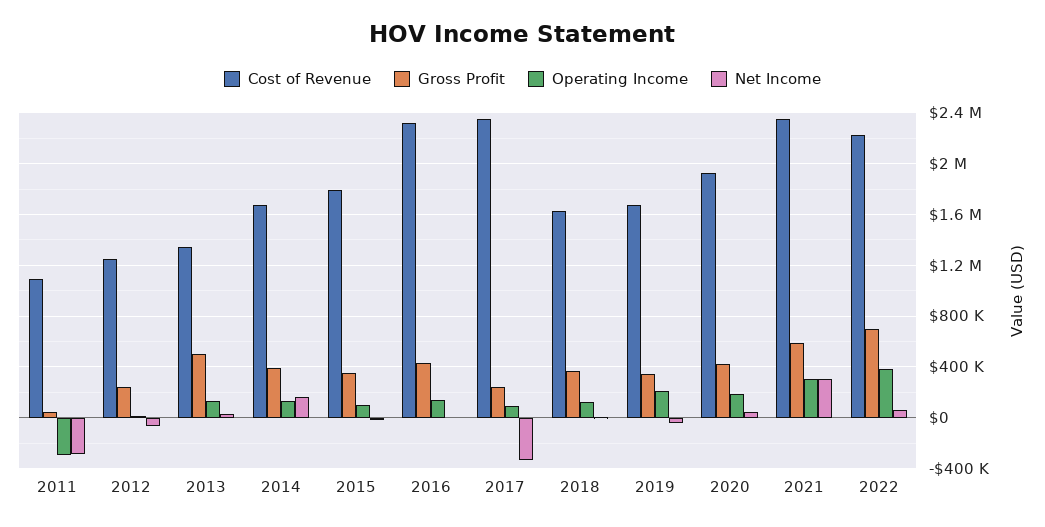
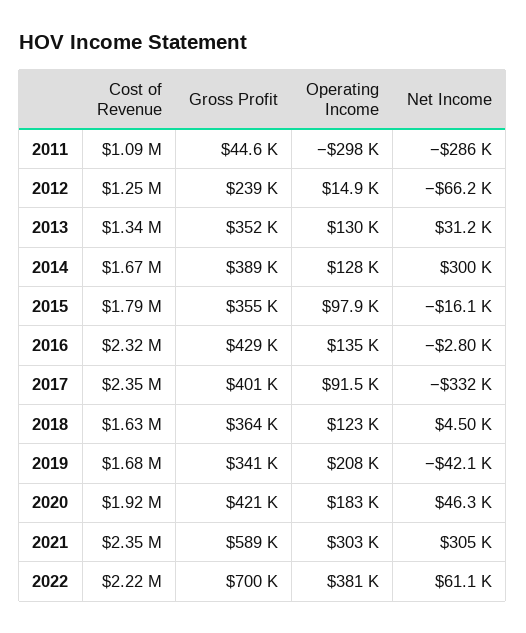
  {
    "Cost of Revenue": {
      "2011": 1090000,
      "2012": 1250000,
      "2013": 1340000,
      "2014": 1670000,
      "2015": 1790000,
      "2016": 2320000,
      "2017": 2350000,
      "2018": 1630000,
      "2019": 1680000,
      "2020": 1920000,
      "2021": 2350000,
      "2022": 2220000
    },
    "Gross Profit": {
      "2011": 44600,
      "2012": 239000,
-     "2013": 500000,
+     "2013": 352000,
      "2014": 389000,
      "2015": 355000,
      "2016": 429000,
-     "2017": 250000,
+     "2017": 401000,
      "2018": 364000,
      "2019": 341000,
      "2020": 421000,
      "2021": 589000,
      "2022": 700000
    },
    "Operating Income": {
      "2011": -298000,
      "2012": 14900,
      "2013": 130000,
      "2014": 128000,
      "2015": 97900,
      "2016": 135000,
      "2017": 91500,
      "2018": 123000,
      "2019": 208000,
      "2020": 183000,
      "2021": 303000,
      "2022": 381000
    },
    "Net Income": {
      "2011": -286000,
      "2012": -66200,
      "2013": 31200,
-     "2014": 150000,
+     "2014": 300000,
      "2015": -16100,
      "2016": -2800,
      "2017": -332000,
      "2018": 4500,
      "2019": -42100,
      "2020": 46300,
      "2021": 305000,
      "2022": 61100
    }
  }

